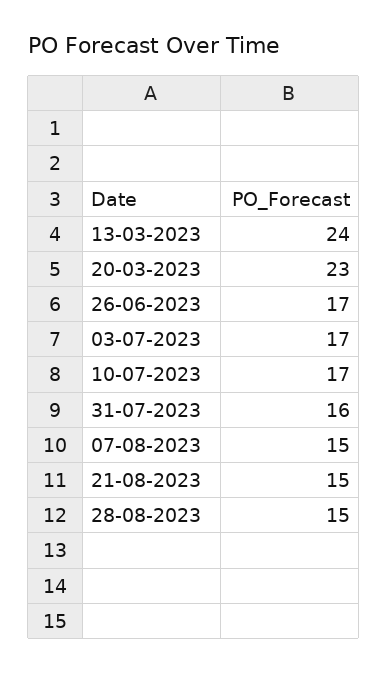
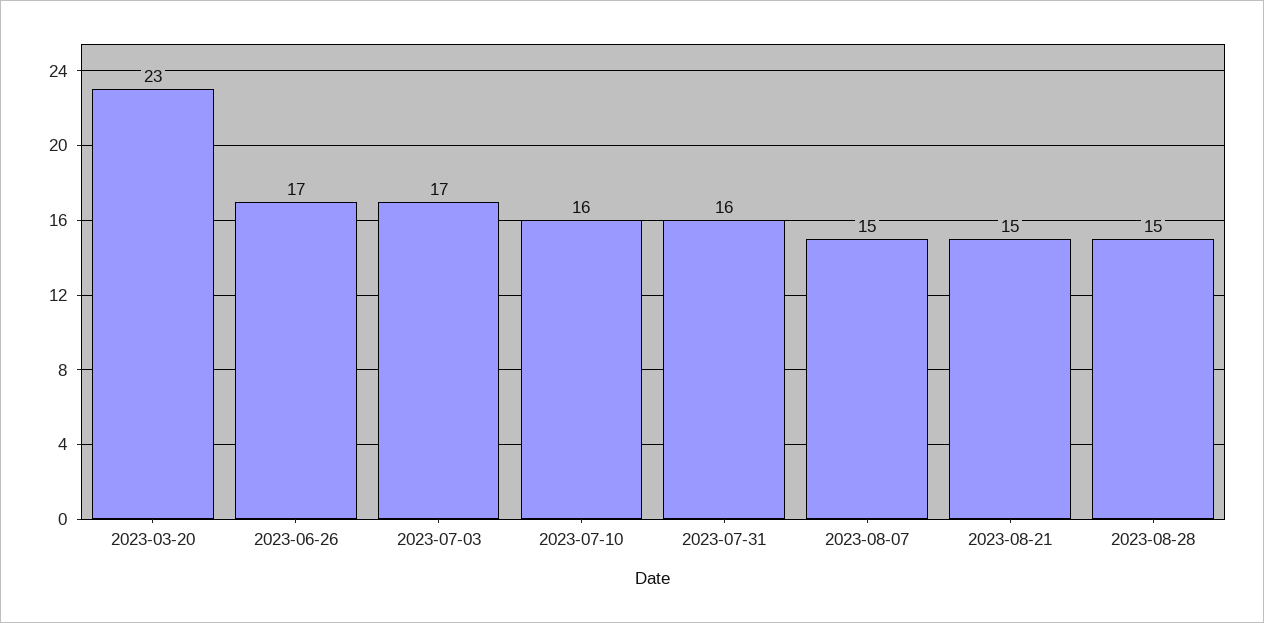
  {
-   "13-03-2023": 24,
    "20-03-2023": 23,
    "26-06-2023": 17,
    "03-07-2023": 17,
-   "10-07-2023": 17,
+   "10-07-2023": 16,
    "31-07-2023": 16,
    "07-08-2023": 15,
    "21-08-2023": 15,
    "28-08-2023": 15
  }

